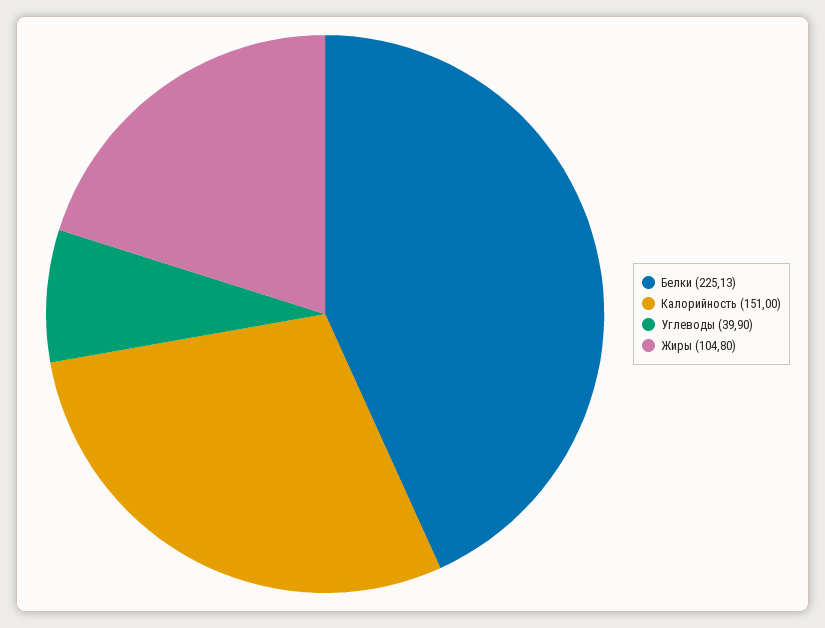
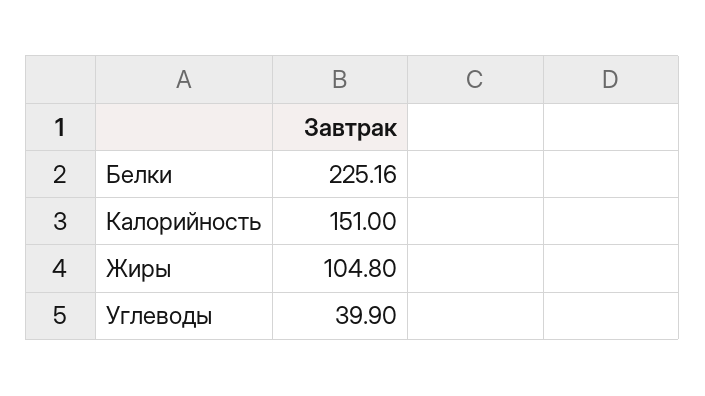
  {
-   "Белки": 225.13,
+   "Белки": 225.16,
    "Калорийность": 151,
    "Углеводы": 39.9,
    "Жиры": 104.8
  }

